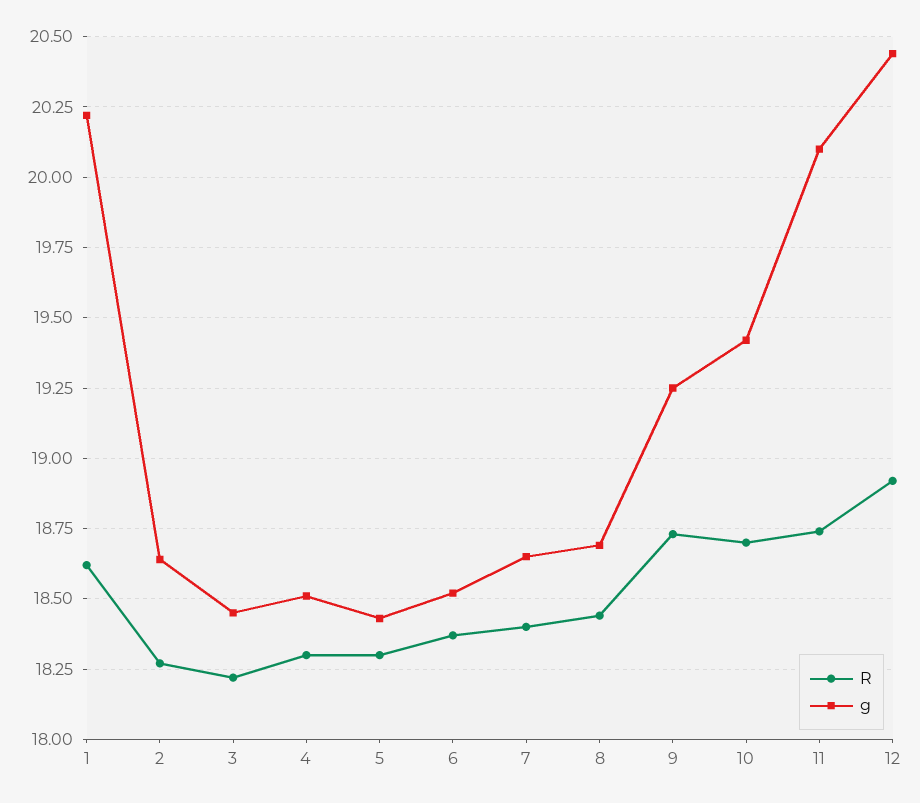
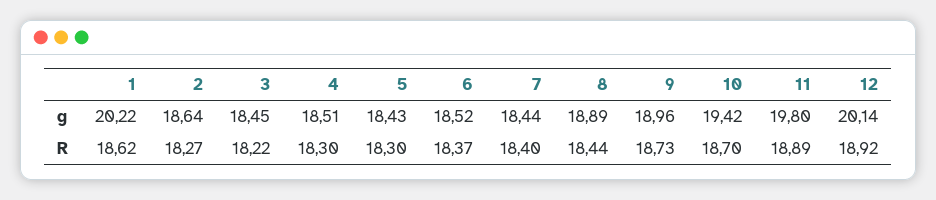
  {
    "R": {
      "1": 18.62,
      "2": 18.27,
      "3": 18.22,
      "4": 18.3,
      "5": 18.3,
      "6": 18.37,
      "7": 18.4,
      "8": 18.44,
      "9": 18.73,
      "10": 18.7,
-     "11": 18.75,
+     "11": 18.89,
      "12": 18.92
    },
    "g": {
      "1": 20.22,
      "2": 18.64,
      "3": 18.45,
      "4": 18.51,
      "5": 18.43,
      "6": 18.52,
-     "7": 18.65,
+     "7": 18.44,
-     "8": 18.7,
+     "8": 18.89,
-     "9": 19.25,
+     "9": 18.96,
      "10": 19.42,
-     "11": 20.1,
+     "11": 19.8,
-     "12": 20.45
+     "12": 20.14
    }
  }

